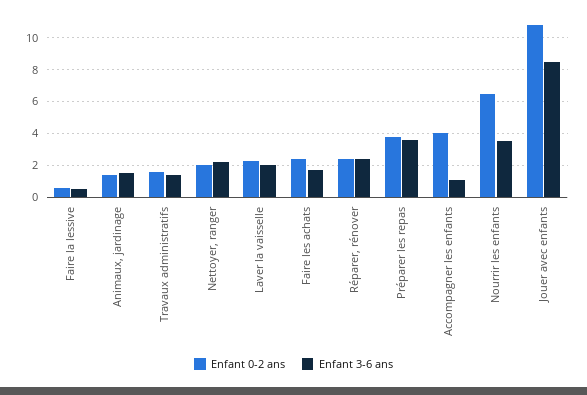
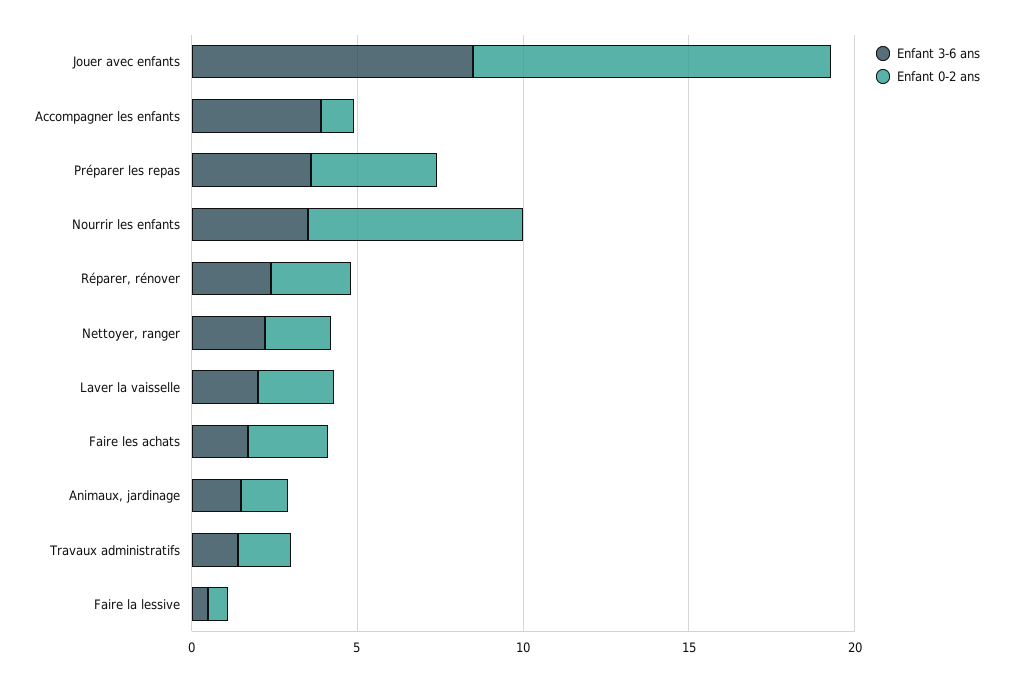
  {
    "Enfant 0-2 ans": {
      "Faire la lessive": 0.5,
      "Animaux, jardinage": 1.5,
      "Travaux administratifs": 1.5,
      "Nettoyer, ranger": 2,
      "Laver la vaisselle": 2.5,
      "Faire les achats": 2.5,
      "Réparer, rénover": 2.5,
      "Préparer les repas": 4,
-     "Accompagner les enfants": 4,
+     "Accompagner les enfants": 1,
      "Nourrir les enfants": 6.5,
      "Jouer avec enfants": 11
    },
    "Enfant 3-6 ans": {
      "Faire la lessive": 0.5,
      "Animaux, jardinage": 1.5,
      "Travaux administratifs": 1.5,
      "Nettoyer, ranger": 2,
      "Laver la vaisselle": 2,
      "Faire les achats": 1.5,
      "Réparer, rénover": 2.5,
      "Préparer les repas": 3.5,
-     "Accompagner les enfants": 1,
+     "Accompagner les enfants": 4,
      "Nourrir les enfants": 3.5,
      "Jouer avec enfants": 8.5
    }
  }

